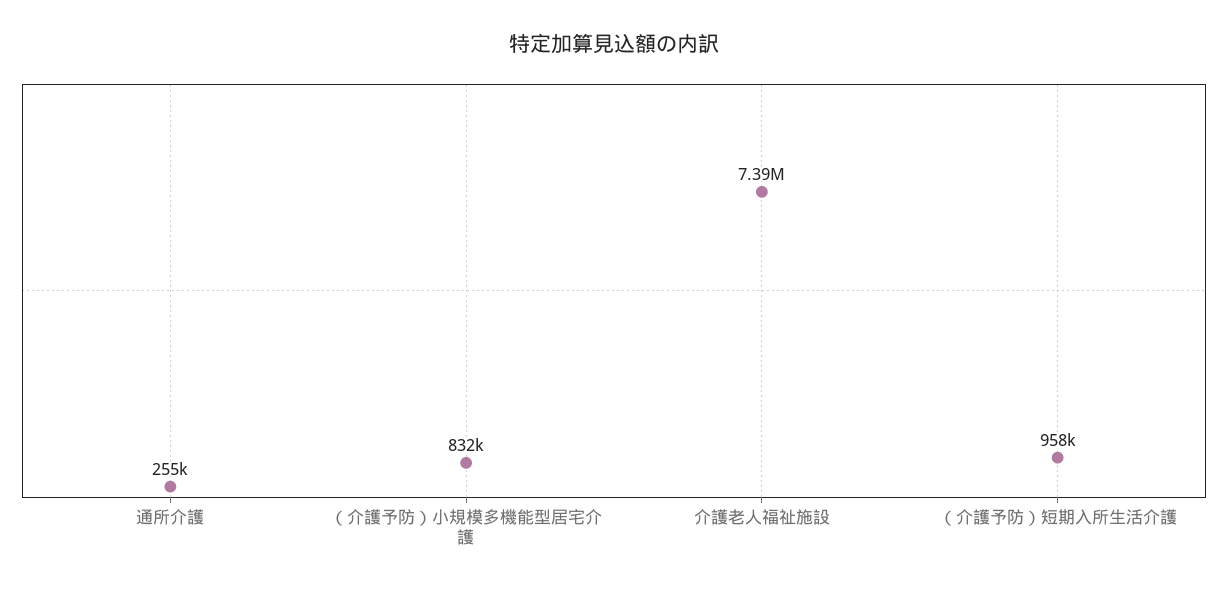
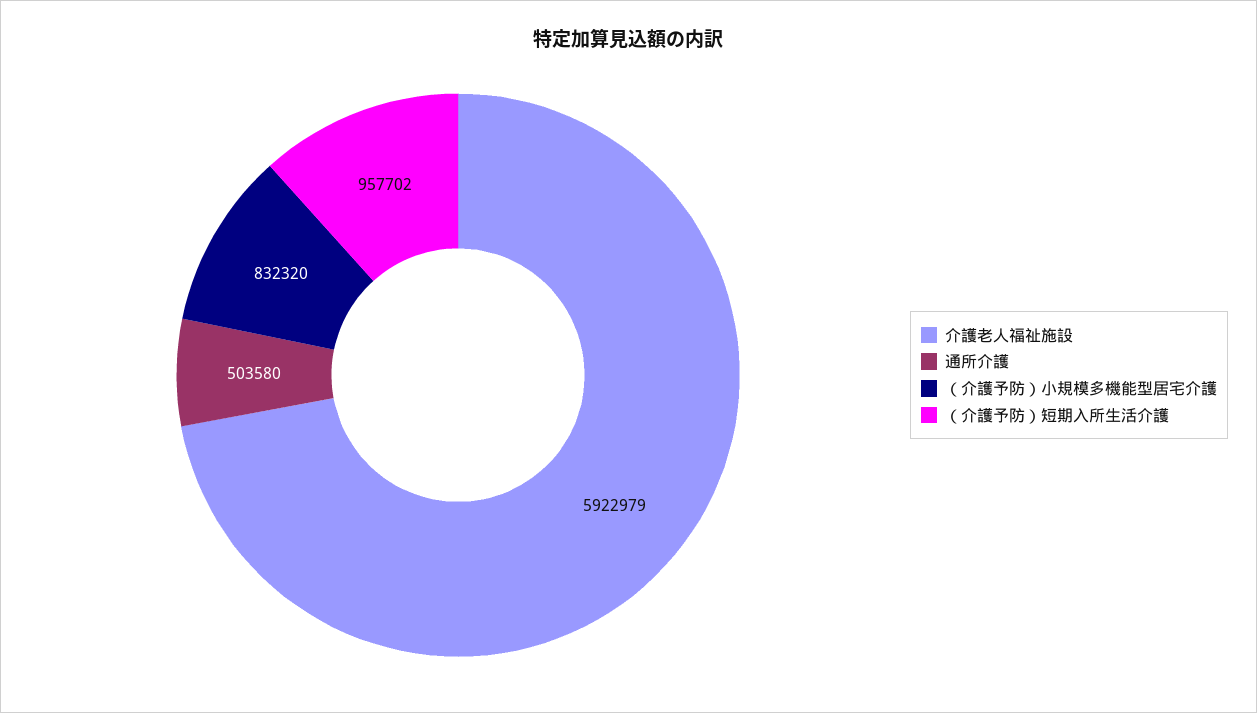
  {
-   "通所介護": 255000,
+   "通所介護": 503580,
    "（介護予防）小規模多機能型居宅介護": 832320,
-   "介護老人福祉施設": 7390000,
+   "介護老人福祉施設": 5922979,
    "（介護予防）短期入所生活介護": 957702
  }

